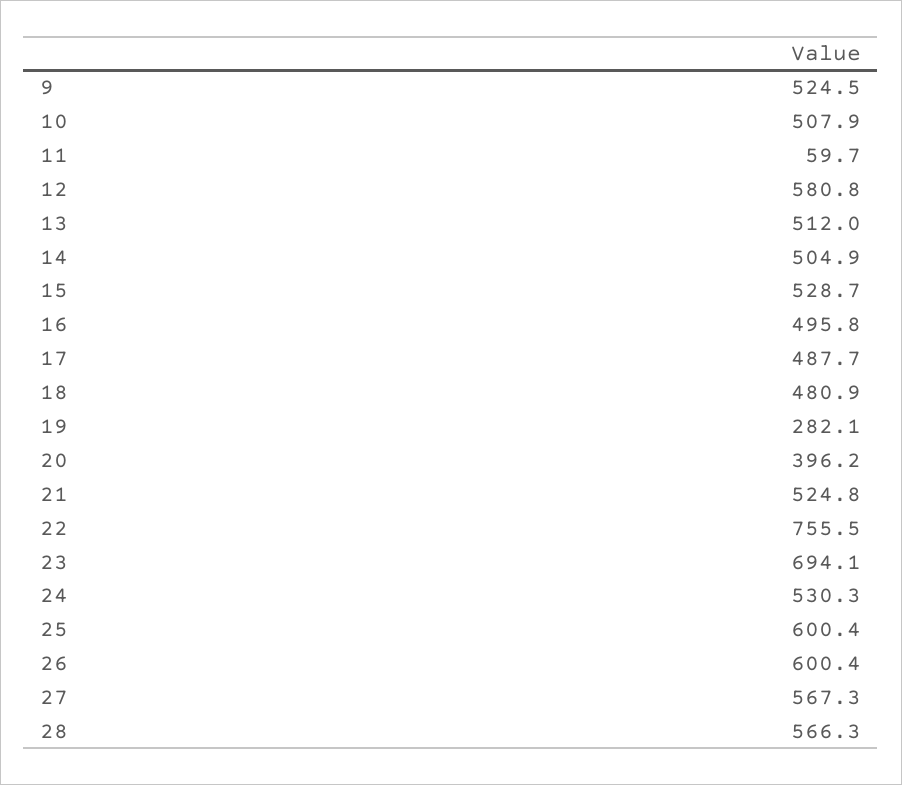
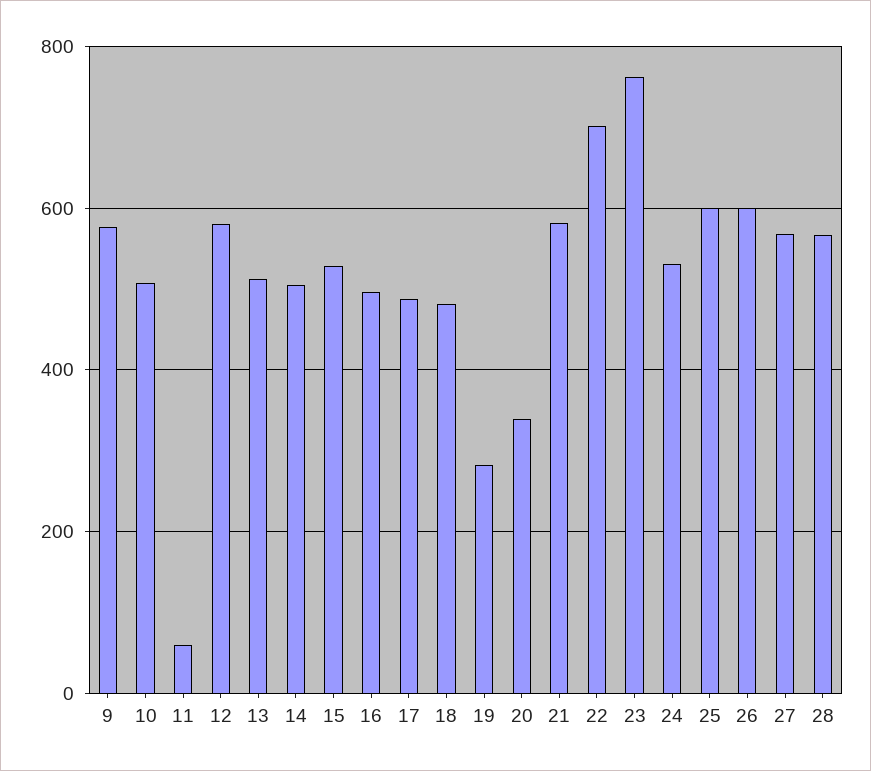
  {
-   "9": 524.5,
+   "9": 580,
    "10": 507.9,
    "11": 59.7,
    "12": 580.8,
    "13": 512,
    "14": 504.9,
    "15": 528.7,
    "16": 495.8,
    "17": 487.7,
    "18": 480.9,
    "19": 282.1,
-   "20": 396.2,
+   "20": 340,
-   "21": 524.8,
+   "21": 580,
-   "22": 755.5,
+   "22": 700,
-   "23": 694.1,
+   "23": 760,
    "24": 530.3,
    "25": 600.4,
    "26": 600.4,
    "27": 567.3,
    "28": 566.3
  }

